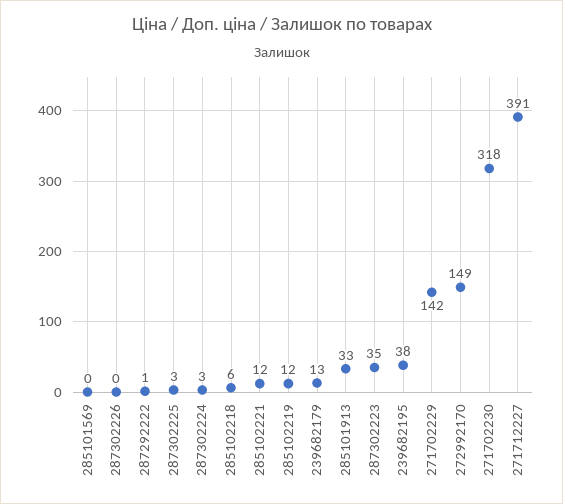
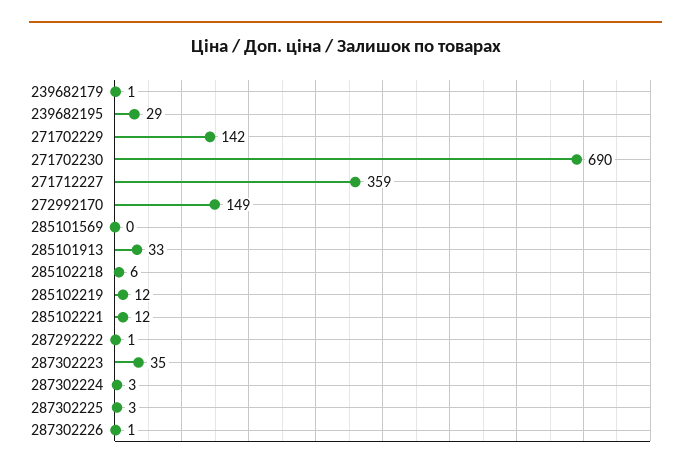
  {
    "285101569": 0,
-   "287302226": 0,
+   "287302226": 1,
    "287292222": 1,
    "287302225": 3,
    "287302224": 3,
    "285102218": 6,
    "285102221": 12,
    "285102219": 12,
-   "239682179": 13,
+   "239682179": 1,
    "285101913": 33,
    "287302223": 35,
-   "239682195": 38,
+   "239682195": 29,
    "271702229": 142,
    "272992170": 149,
-   "271702230": 318,
+   "271702230": 690,
-   "271712227": 391
+   "271712227": 359
  }

